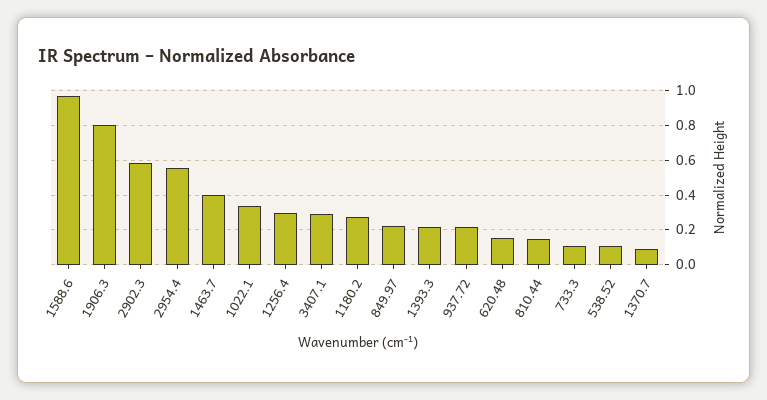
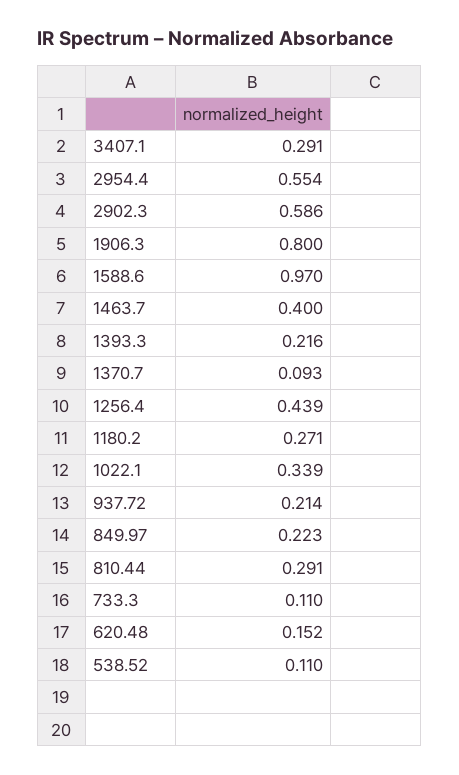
  {
    "1588.6": 0.97,
    "1906.3": 0.8,
    "2902.3": 0.586,
    "2954.4": 0.554,
    "1463.7": 0.4,
    "1022.1": 0.339,
-   "1256.4": 0.3,
+   "1256.4": 0.439,
    "3407.1": 0.291,
    "1180.2": 0.271,
    "849.97": 0.223,
    "1393.3": 0.216,
    "937.72": 0.214,
    "620.48": 0.152,
-   "810.44": 0.15,
+   "810.44": 0.291,
    "733.3": 0.11,
    "538.52": 0.11,
    "1370.7": 0.093
  }

